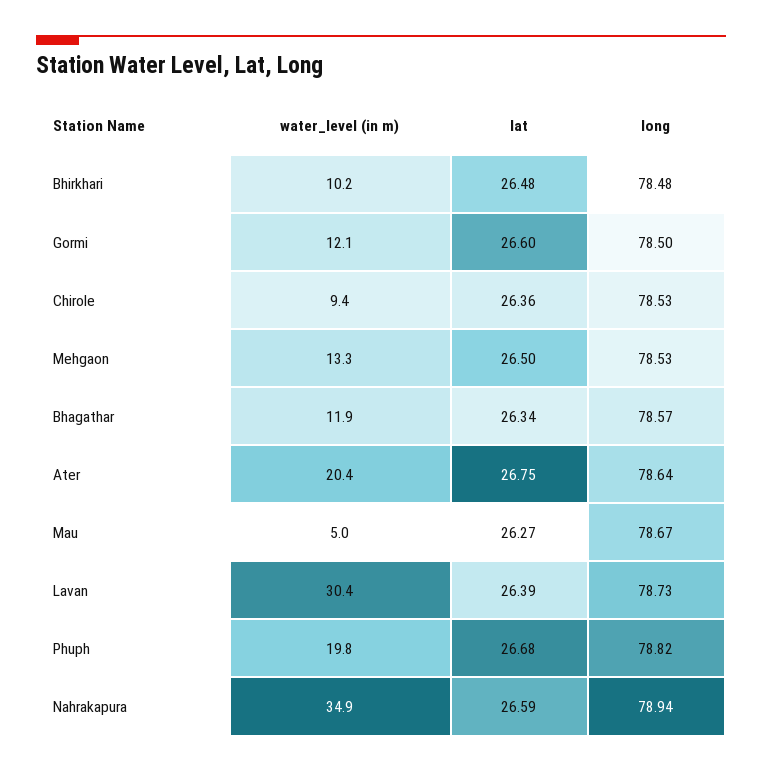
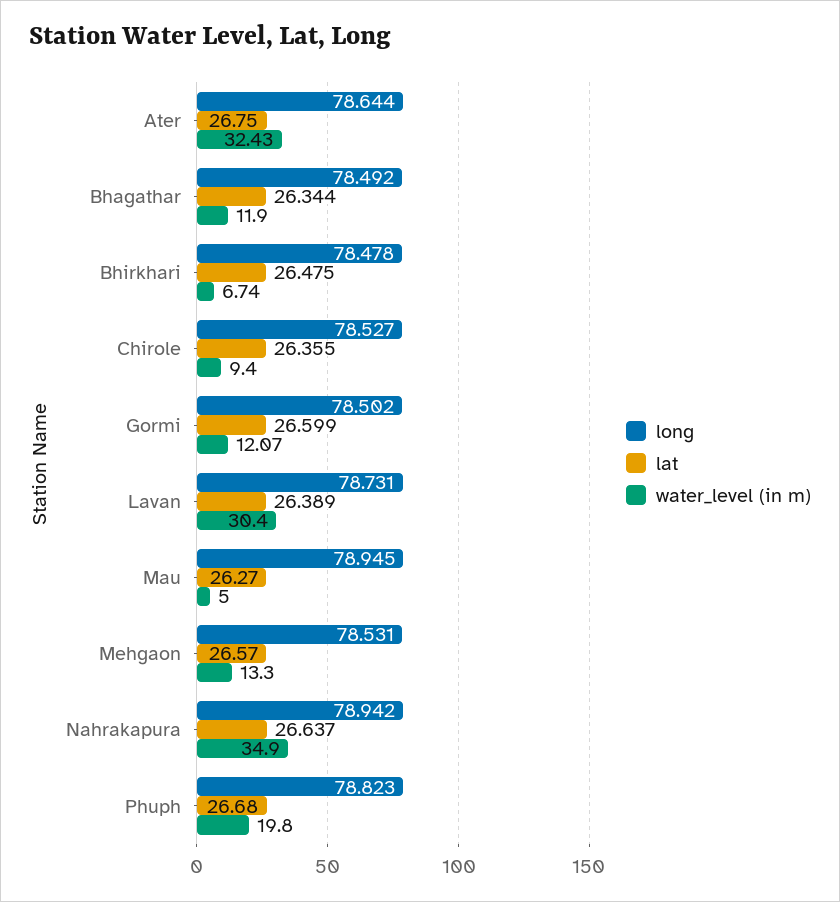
  {
    "water_level (in m)": {
-     "Bhirkhari": 10.2,
+     "Bhirkhari": 6.74,
      "Gormi": 12.07,
      "Chirole": 9.4,
      "Mehgaon": 13.3,
      "Bhagathar": 11.9,
-     "Ater": 20.4,
+     "Ater": 32.43,
      "Mau": 5,
      "Lavan": 30.4,
      "Phuph": 19.8,
      "Nahrakapura": 34.9
    },
    "lat": {
      "Bhirkhari": 26.475,
      "Gormi": 26.599,
      "Chirole": 26.355,
-     "Mehgaon": 26.5,
+     "Mehgaon": 26.57,
      "Bhagathar": 26.344,
      "Ater": 26.75,
      "Mau": 26.27,
      "Lavan": 26.389,
      "Phuph": 26.68,
-     "Nahrakapura": 26.59
+     "Nahrakapura": 26.637
    },
    "long": {
      "Bhirkhari": 78.478,
      "Gormi": 78.502,
      "Chirole": 78.527,
      "Mehgaon": 78.531,
-     "Bhagathar": 78.57,
+     "Bhagathar": 78.492,
      "Ater": 78.644,
-     "Mau": 78.67,
+     "Mau": 78.945,
      "Lavan": 78.731,
      "Phuph": 78.823,
      "Nahrakapura": 78.942
    }
  }

